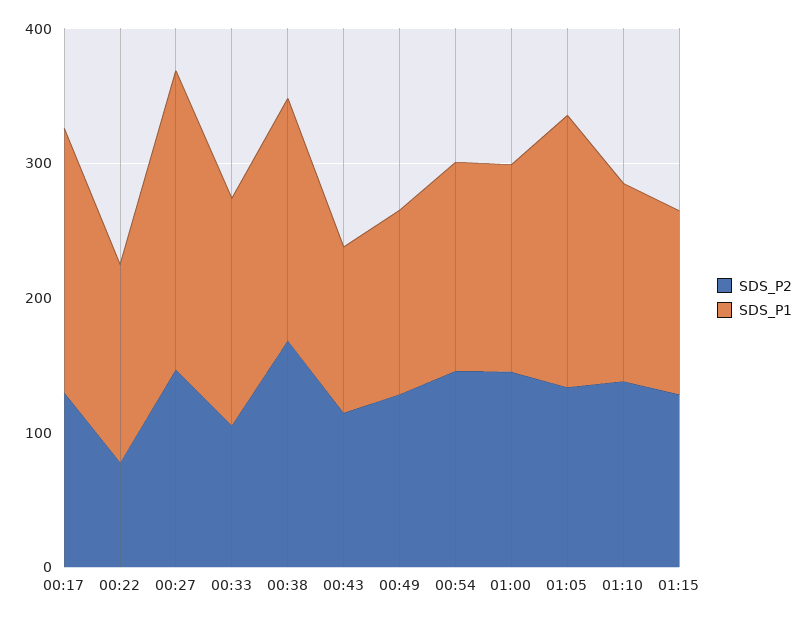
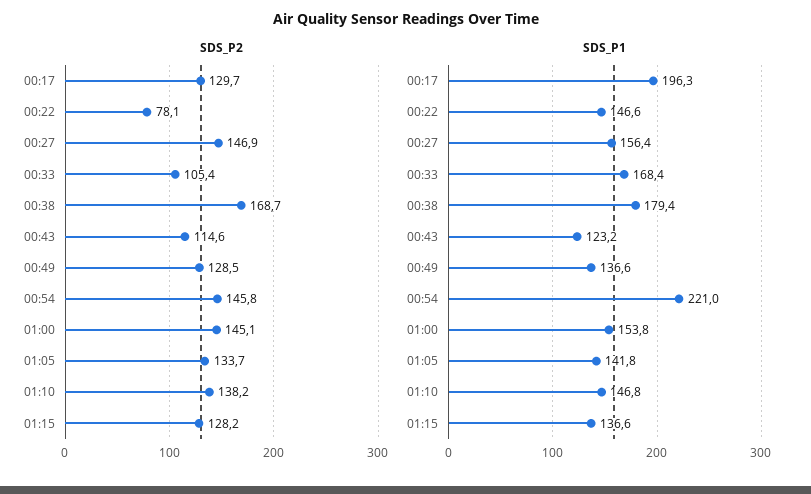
  {
    "SDS_P2": {
      "00:17": 129.7,
      "00:22": 78.1,
      "00:27": 146.9,
      "00:33": 105.4,
      "00:38": 168.7,
      "00:43": 114.6,
      "00:49": 128.5,
      "00:54": 145.8,
      "01:00": 145.1,
      "01:05": 133.7,
      "01:10": 138.2,
      "01:15": 128.2
    },
    "SDS_P1": {
      "00:17": 196.3,
      "00:22": 146.6,
-     "00:27": 220,
+     "00:27": 156.4,
      "00:33": 168.4,
      "00:38": 179.4,
      "00:43": 123.2,
      "00:49": 136.6,
-     "00:54": 160,
+     "00:54": 221,
      "01:00": 153.8,
-     "01:05": 200,
+     "01:05": 141.8,
      "01:10": 146.8,
      "01:15": 136.6
    }
  }

